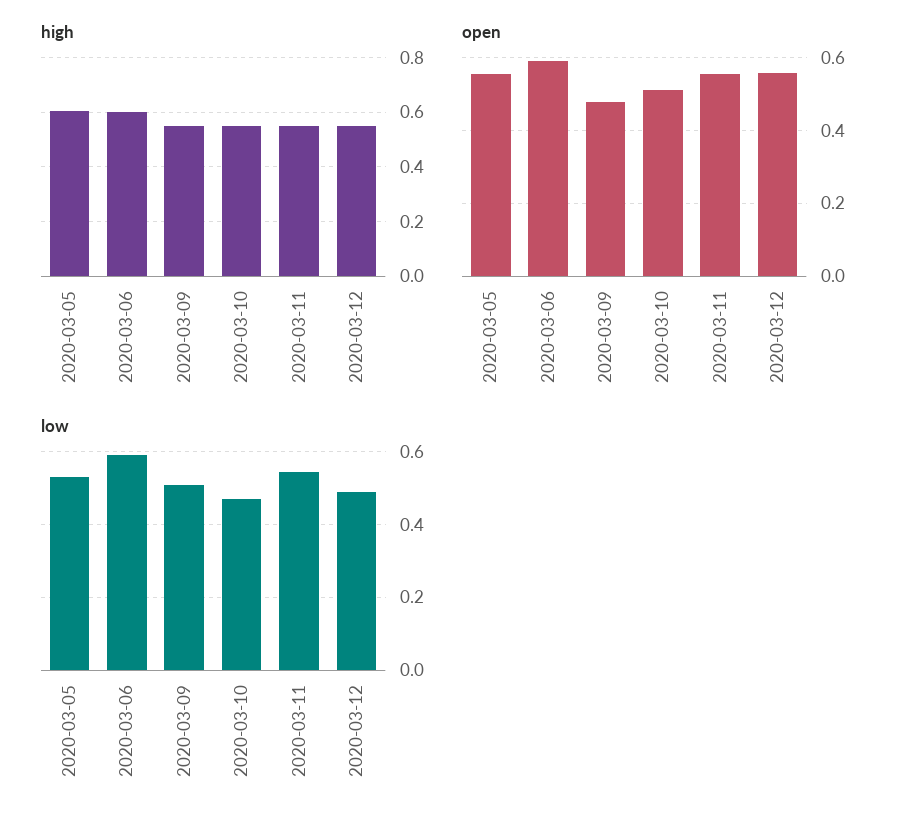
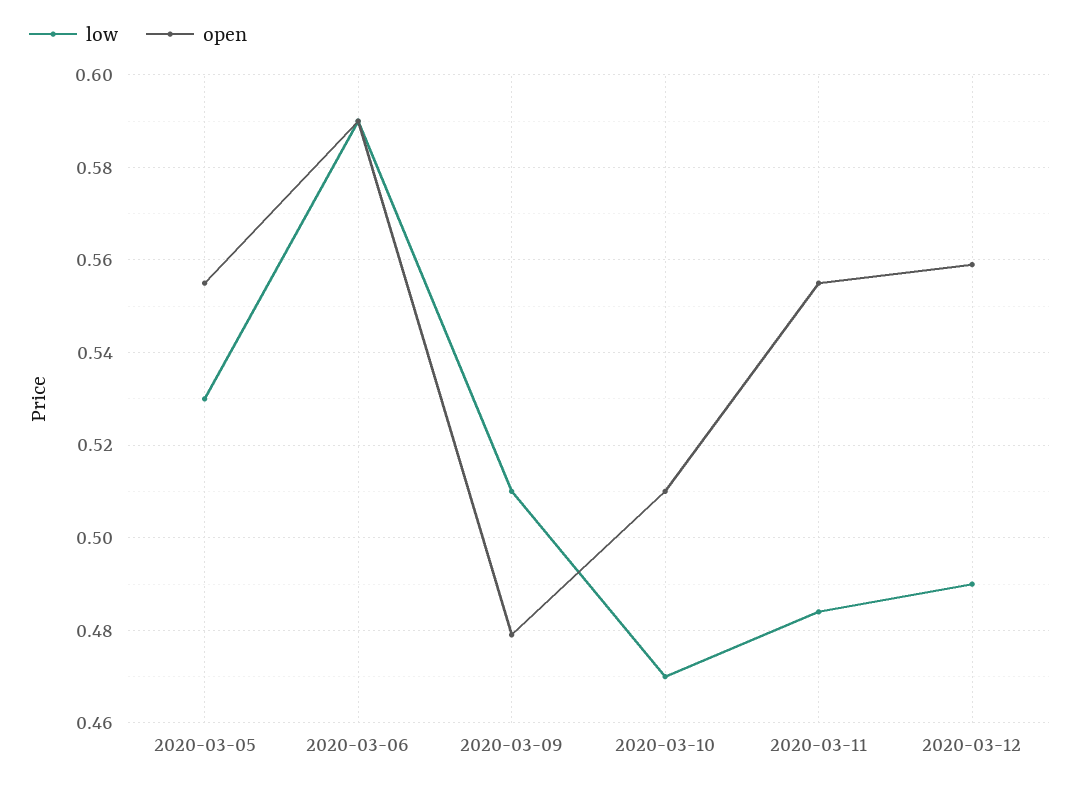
  {
-   "high": {
-     "2020-03-05": 0.6,
-     "2020-03-06": 0.6,
-     "2020-03-09": 0.55,
-     "2020-03-10": 0.55,
-     "2020-03-11": 0.55,
-     "2020-03-12": 0.55
-   },
    "open": {
      "2020-03-05": 0.555,
      "2020-03-06": 0.59,
      "2020-03-09": 0.48,
      "2020-03-10": 0.51,
      "2020-03-11": 0.555,
      "2020-03-12": 0.56
    },
    "low": {
      "2020-03-05": 0.53,
      "2020-03-06": 0.59,
      "2020-03-09": 0.51,
      "2020-03-10": 0.47,
-     "2020-03-11": 0.54,
+     "2020-03-11": 0.485,
      "2020-03-12": 0.49
    }
  }

